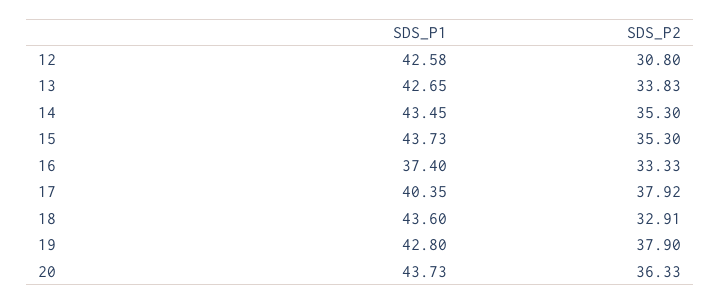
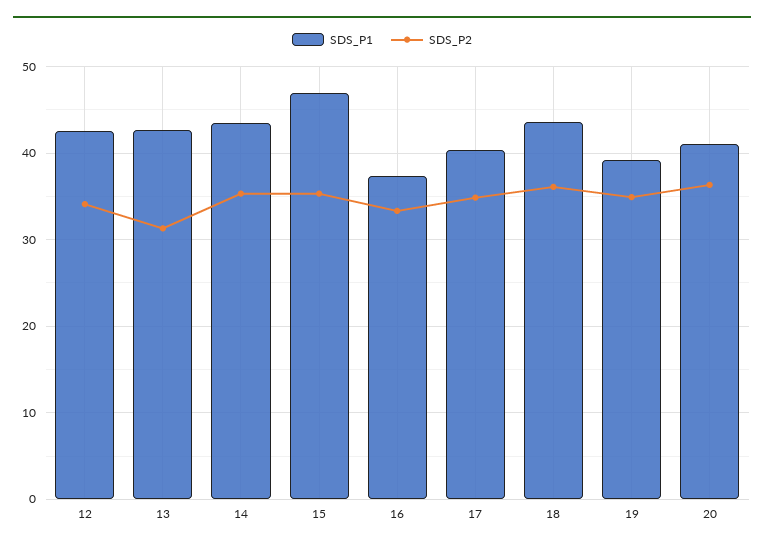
  {
    "SDS_P1": {
      "12": 42.58,
      "13": 42.65,
      "14": 43.45,
-     "15": 43.73,
+     "15": 47,
      "16": 37.4,
      "17": 40.35,
      "18": 43.6,
-     "19": 42.8,
+     "19": 39,
-     "20": 43.73
+     "20": 41
    },
    "SDS_P2": {
-     "12": 30.8,
+     "12": 34,
-     "13": 33.83,
+     "13": 31,
      "14": 35.3,
      "15": 35.3,
      "16": 33.33,
-     "17": 37.92,
+     "17": 35,
-     "18": 32.91,
+     "18": 36,
-     "19": 37.9,
+     "19": 35,
      "20": 36.33
    }
  }

